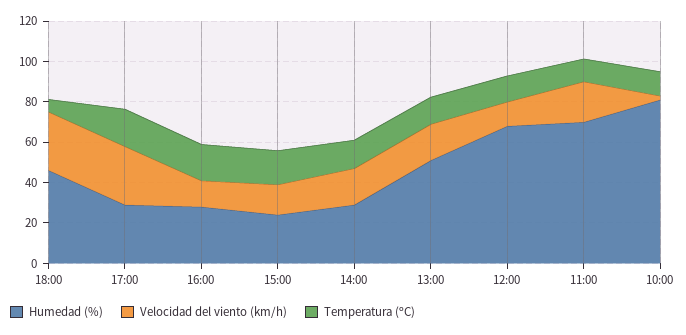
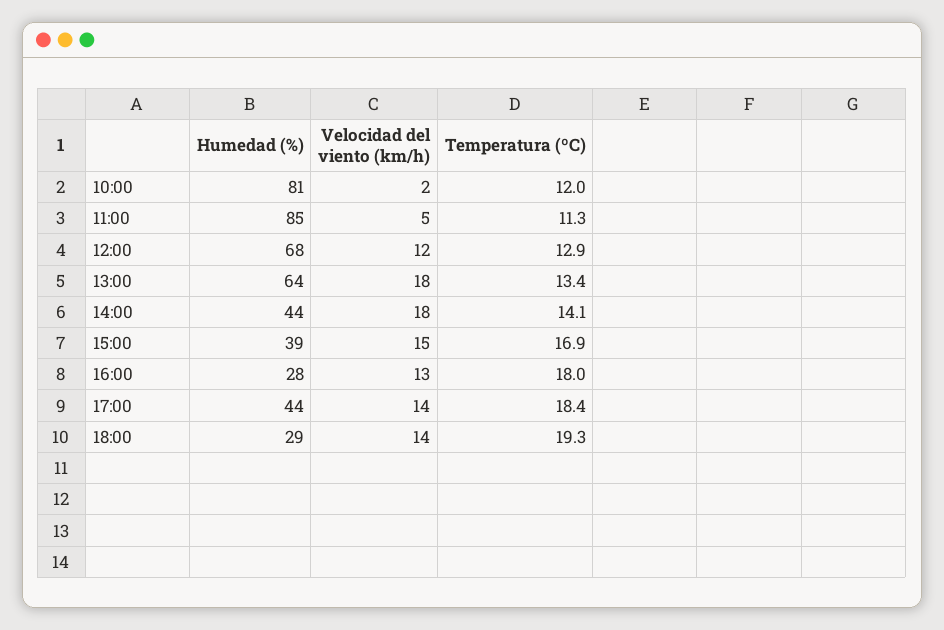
  {
    "Humedad (%)": {
-     "18:00": 45,
+     "18:00": 29,
-     "17:00": 30,
+     "17:00": 44,
      "16:00": 28,
-     "15:00": 25,
+     "15:00": 39,
-     "14:00": 30,
+     "14:00": 44,
-     "13:00": 50,
+     "13:00": 64,
      "12:00": 68,
-     "11:00": 70,
+     "11:00": 85,
      "10:00": 81
    },
    "Velocidad del viento (km/h)": {
-     "18:00": 30,
+     "18:00": 14,
-     "17:00": 30,
+     "17:00": 14,
      "16:00": 13,
      "15:00": 15,
      "14:00": 18,
      "13:00": 18,
      "12:00": 12,
-     "11:00": 20,
+     "11:00": 5,
      "10:00": 2
    },
    "Temperatura (ºC)": {
-     "18:00": 5,
+     "18:00": 19.3,
      "17:00": 18.4,
      "16:00": 18,
      "15:00": 16.9,
      "14:00": 14.1,
      "13:00": 13.4,
      "12:00": 12.9,
      "11:00": 11.3,
      "10:00": 12
    }
  }

